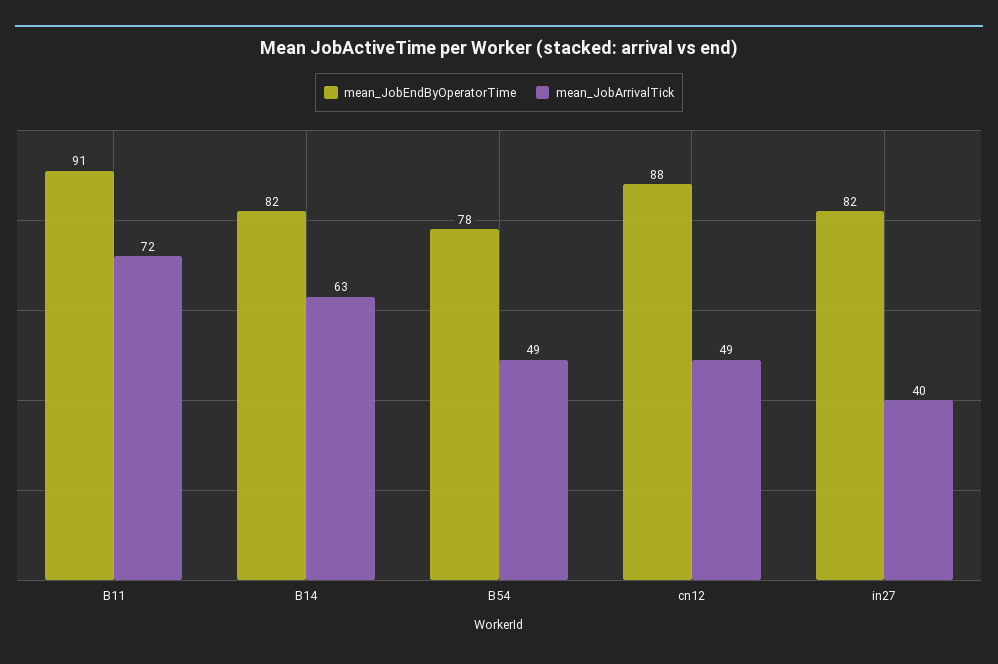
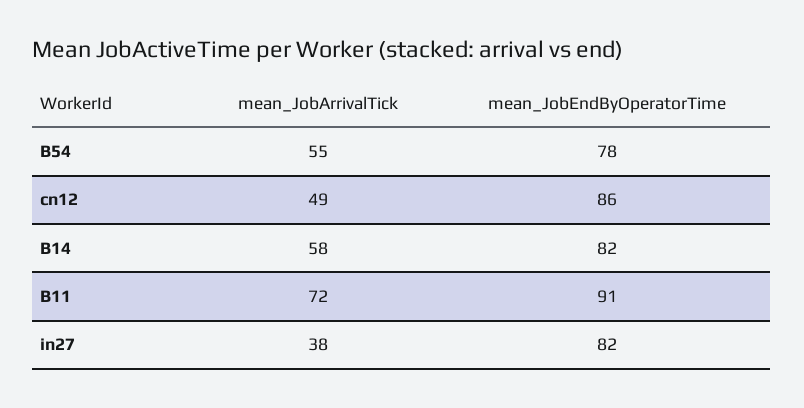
  {
    "mean_JobEndByOperatorTime": {
      "B11": 91,
      "B14": 82,
      "B54": 78,
-     "cn12": 88,
+     "cn12": 86,
      "in27": 82
    },
    "mean_JobArrivalTick": {
      "B11": 72,
-     "B14": 63,
+     "B14": 58,
-     "B54": 49,
+     "B54": 55,
      "cn12": 49,
-     "in27": 40
+     "in27": 38
    }
  }

